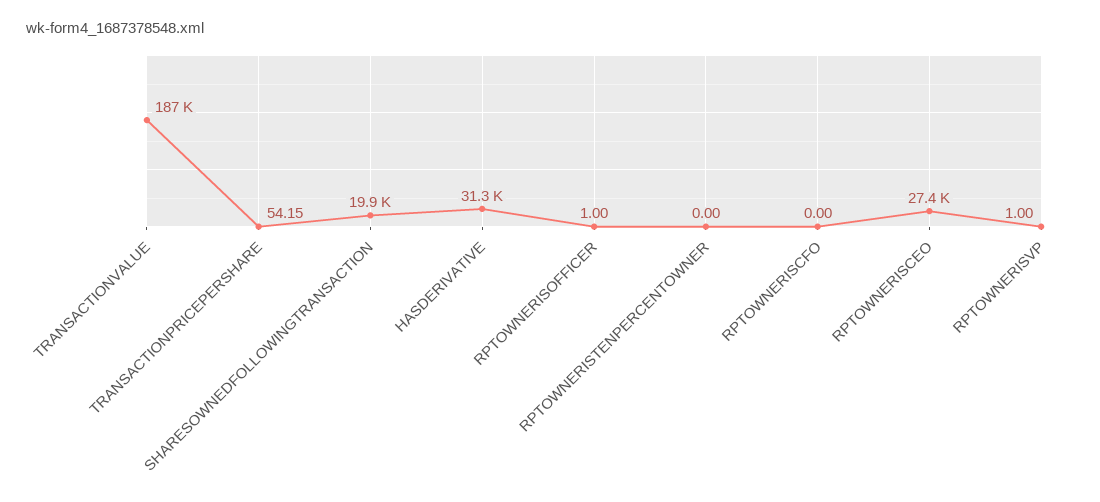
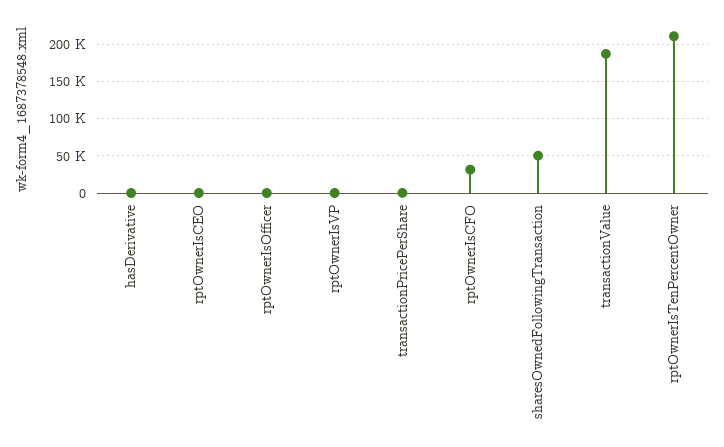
  {
    "TRANSACTIONVALUE": 187000,
    "TRANSACTIONPRICEPERSHARE": 54.15,
-   "SHARESOWNEDFOLLOWINGTRANSACTION": 19900,
+   "SHARESOWNEDFOLLOWINGTRANSACTION": 50000,
-   "HASDERIVATIVE": 31300,
+   "HASDERIVATIVE": 0,
    "RPTOWNERISOFFICER": 1,
-   "RPTOWNERISTENPERCENTOWNER": 0,
+   "RPTOWNERISTENPERCENTOWNER": 210000,
-   "RPTOWNERISCFO": 0,
+   "RPTOWNERISCFO": 30000,
-   "RPTOWNERISCEO": 27400,
+   "RPTOWNERISCEO": 0,
    "RPTOWNERISVP": 1
  }

